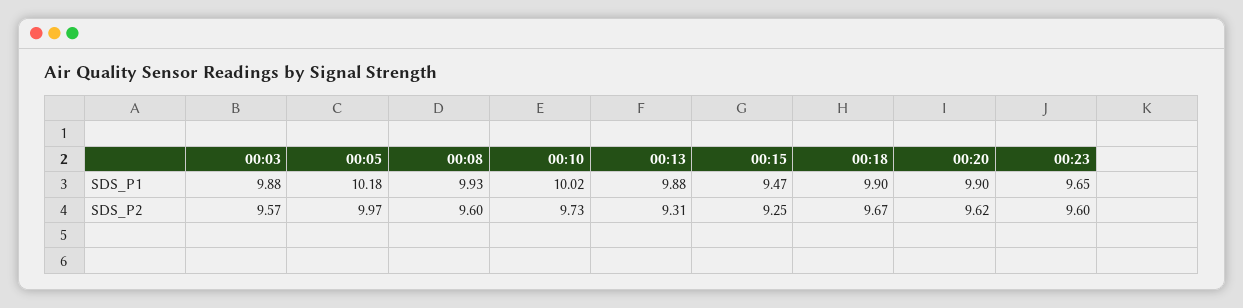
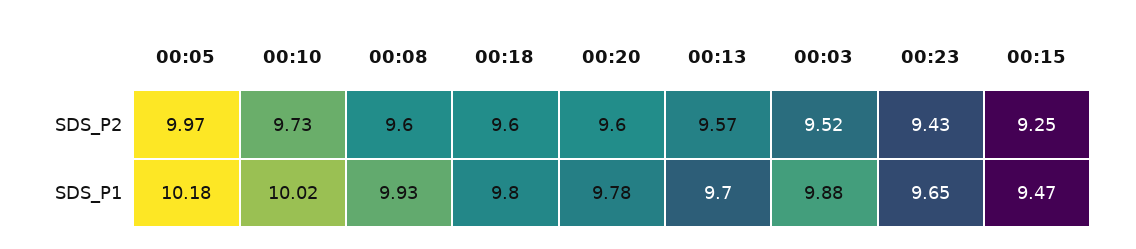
  {
    "00:03": {
      "SDS_P1": 9.88,
-     "SDS_P2": 9.57
+     "SDS_P2": 9.52
    },
    "00:05": {
      "SDS_P1": 10.18,
      "SDS_P2": 9.97
    },
    "00:08": {
      "SDS_P1": 9.93,
      "SDS_P2": 9.6
    },
    "00:10": {
      "SDS_P1": 10.02,
      "SDS_P2": 9.73
    },
    "00:13": {
-     "SDS_P1": 9.88,
+     "SDS_P1": 9.7,
-     "SDS_P2": 9.31
+     "SDS_P2": 9.57
    },
    "00:15": {
      "SDS_P1": 9.47,
      "SDS_P2": 9.25
    },
    "00:18": {
-     "SDS_P1": 9.9,
+     "SDS_P1": 9.8,
-     "SDS_P2": 9.67
+     "SDS_P2": 9.6
    },
    "00:20": {
-     "SDS_P1": 9.9,
+     "SDS_P1": 9.78,
-     "SDS_P2": 9.62
+     "SDS_P2": 9.6
    },
    "00:23": {
      "SDS_P1": 9.65,
-     "SDS_P2": 9.6
+     "SDS_P2": 9.43
    }
  }

